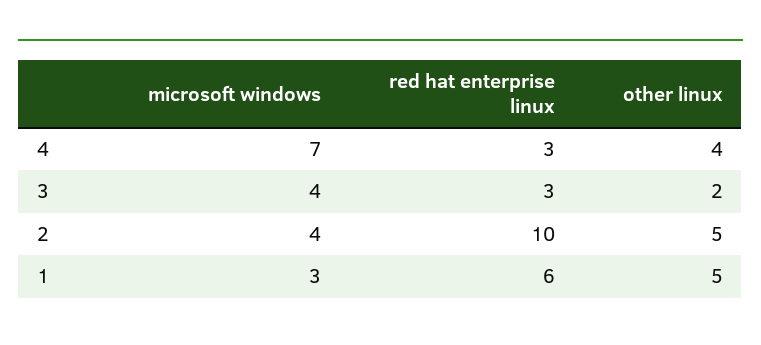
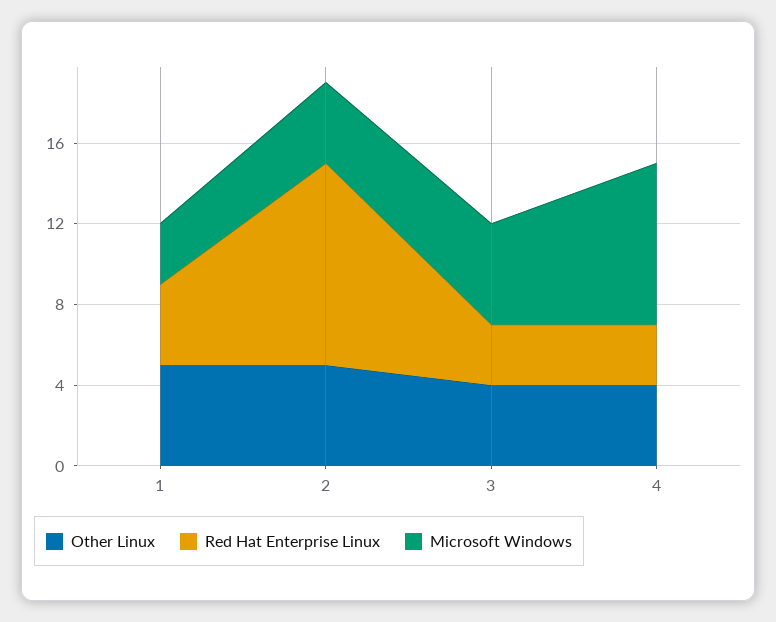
  {
    "microsoft windows": {
-     "4": 7,
+     "4": 8,
-     "3": 4,
+     "3": 5,
      "2": 4,
      "1": 3
    },
    "red hat enterprise linux": {
      "4": 3,
      "3": 3,
      "2": 10,
-     "1": 6
+     "1": 4
    },
    "other linux": {
      "4": 4,
-     "3": 2,
+     "3": 4,
      "2": 5,
      "1": 5
    }
  }

